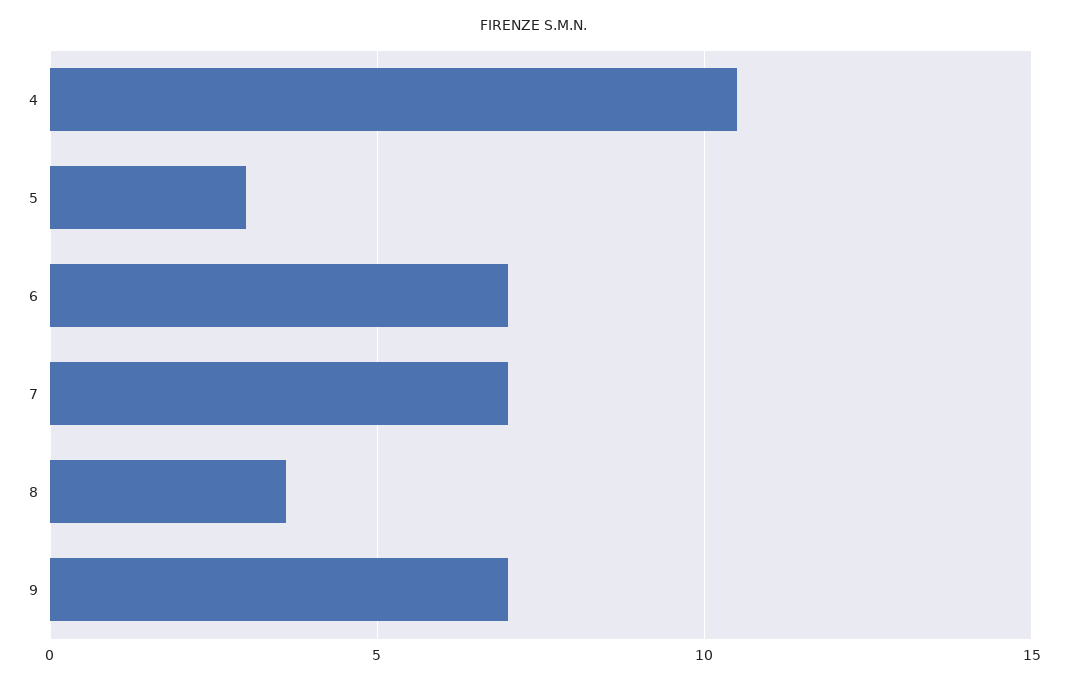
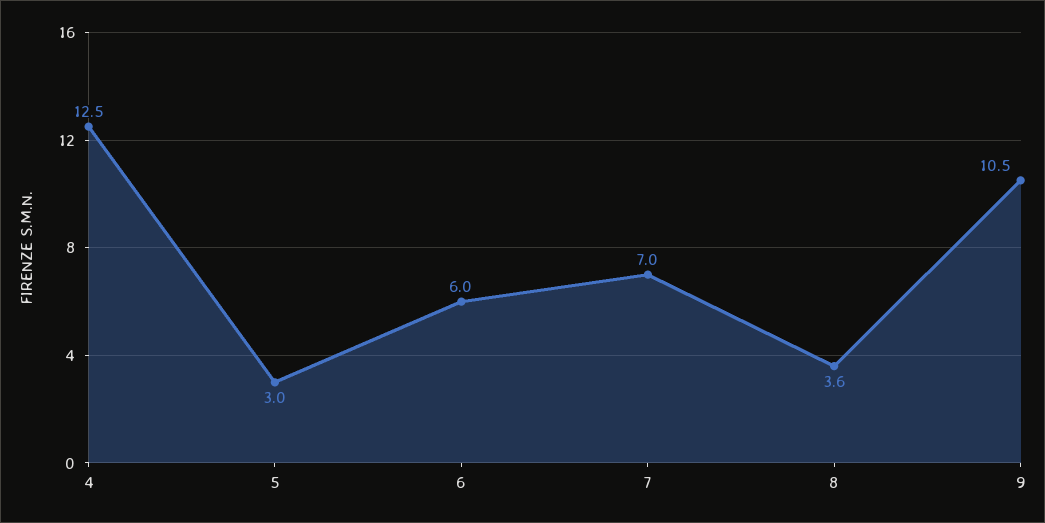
  {
-   "4": 10.5,
+   "4": 12.5,
    "5": 3,
-   "6": 7,
+   "6": 6,
    "7": 7,
    "8": 3.6,
-   "9": 7
+   "9": 10.5
  }

